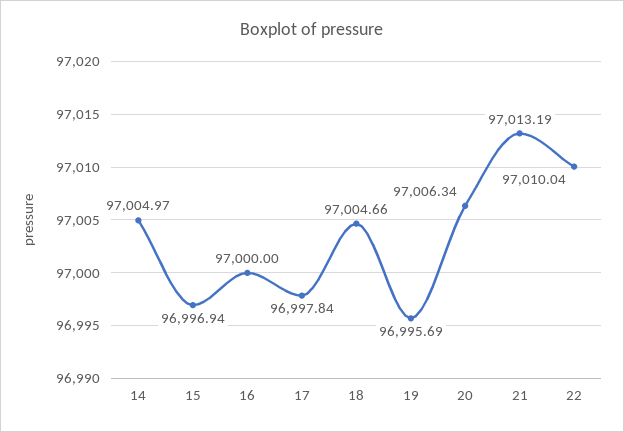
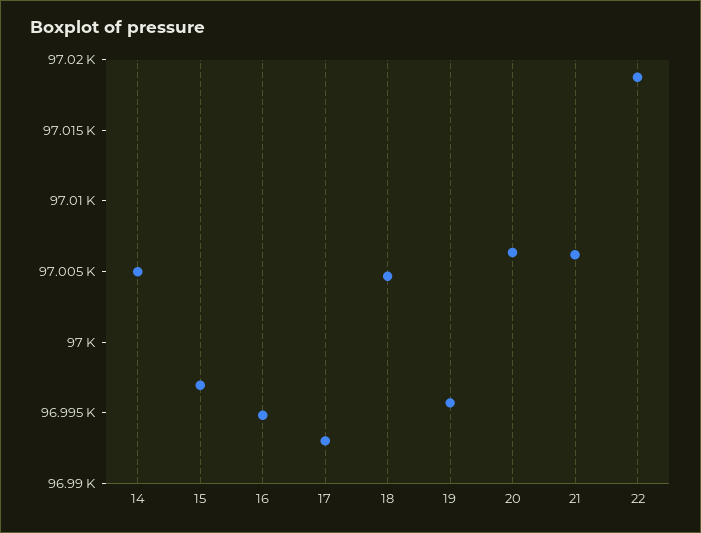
  {
    "14": 97004.97,
    "15": 96996.94,
-   "16": 97000,
+   "16": 96995,
-   "17": 96997.84,
+   "17": 96993,
    "18": 97004.66,
    "19": 96995.69,
    "20": 97006.34,
-   "21": 97013.19,
+   "21": 97006,
-   "22": 97010.04
+   "22": 97019
  }

